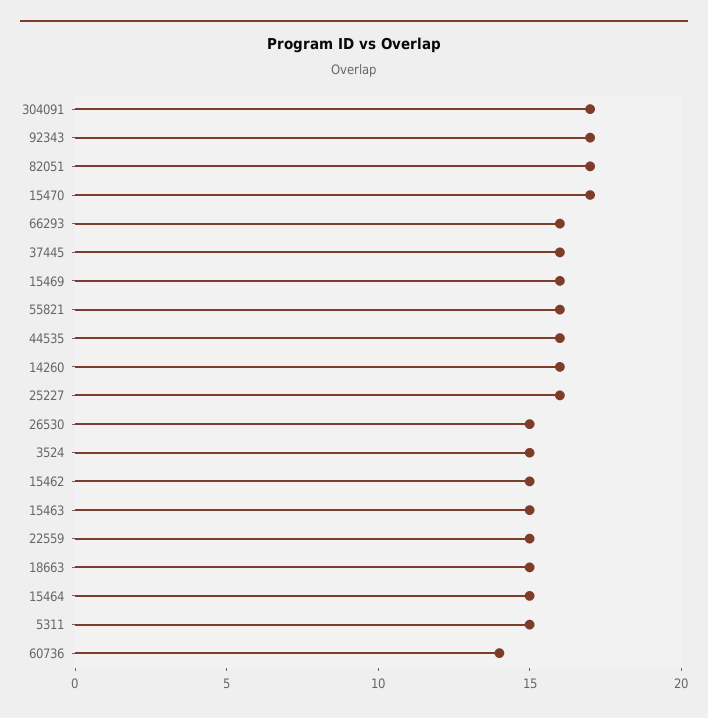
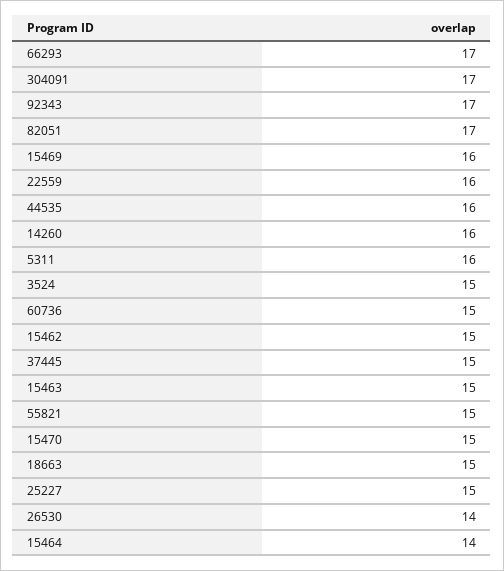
  {
    "304091": 17,
    "92343": 17,
    "82051": 17,
-   "15470": 17,
+   "15470": 15,
-   "66293": 16,
+   "66293": 17,
-   "37445": 16,
+   "37445": 15,
    "15469": 16,
-   "55821": 16,
+   "55821": 15,
    "44535": 16,
    "14260": 16,
-   "25227": 16,
+   "25227": 15,
-   "26530": 15,
+   "26530": 14,
    "3524": 15,
    "15462": 15,
    "15463": 15,
-   "22559": 15,
+   "22559": 16,
    "18663": 15,
-   "15464": 15,
+   "15464": 14,
-   "5311": 15,
+   "5311": 16,
-   "60736": 14
+   "60736": 15
  }

